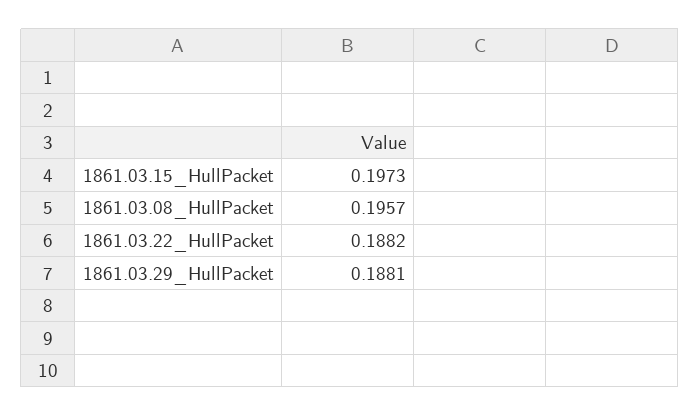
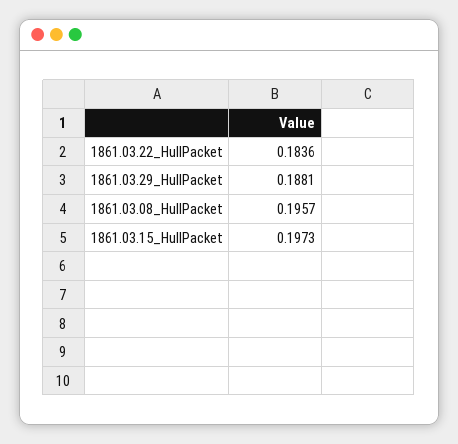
  {
    "1861.03.15_HullPacket": 0.1973,
    "1861.03.08_HullPacket": 0.1957,
-   "1861.03.22_HullPacket": 0.1882,
+   "1861.03.22_HullPacket": 0.1836,
    "1861.03.29_HullPacket": 0.1881
  }

